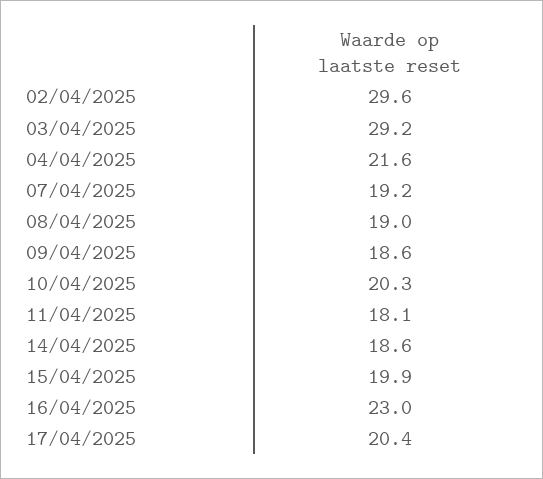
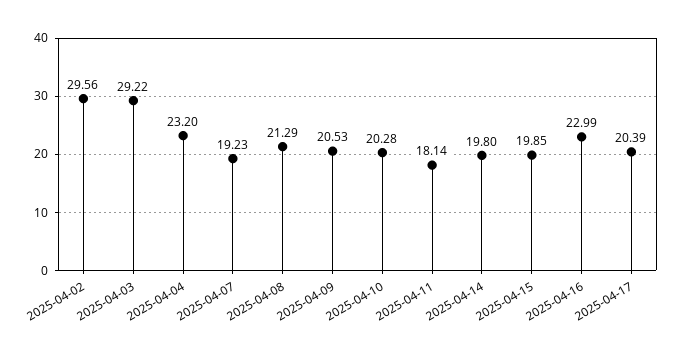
  {
    "02/04/2025": 29.56,
    "03/04/2025": 29.22,
-   "04/04/2025": 21.6,
+   "04/04/2025": 23.2,
    "07/04/2025": 19.23,
-   "08/04/2025": 19,
+   "08/04/2025": 21.29,
-   "09/04/2025": 18.6,
+   "09/04/2025": 20.53,
    "10/04/2025": 20.28,
    "11/04/2025": 18.14,
-   "14/04/2025": 18.6,
+   "14/04/2025": 19.8,
    "15/04/2025": 19.85,
    "16/04/2025": 22.99,
    "17/04/2025": 20.39
  }

